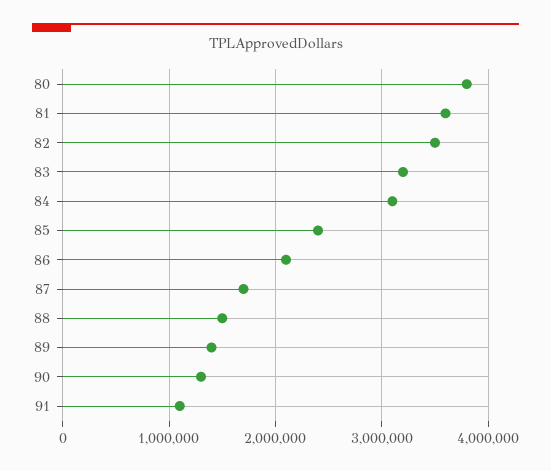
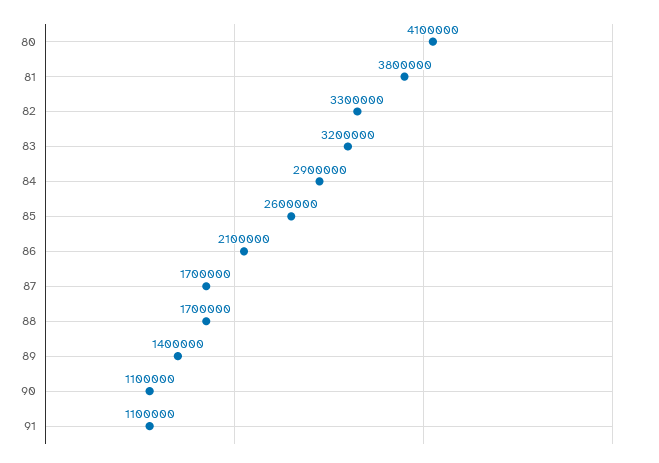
  {
-   "80": 3800000,
+   "80": 4100000,
-   "81": 3600000,
+   "81": 3800000,
-   "82": 3500000,
+   "82": 3300000,
    "83": 3200000,
-   "84": 3100000,
+   "84": 2900000,
-   "85": 2400000,
+   "85": 2600000,
    "86": 2100000,
    "87": 1700000,
-   "88": 1500000,
+   "88": 1700000,
    "89": 1400000,
-   "90": 1300000,
+   "90": 1100000,
    "91": 1100000
  }

